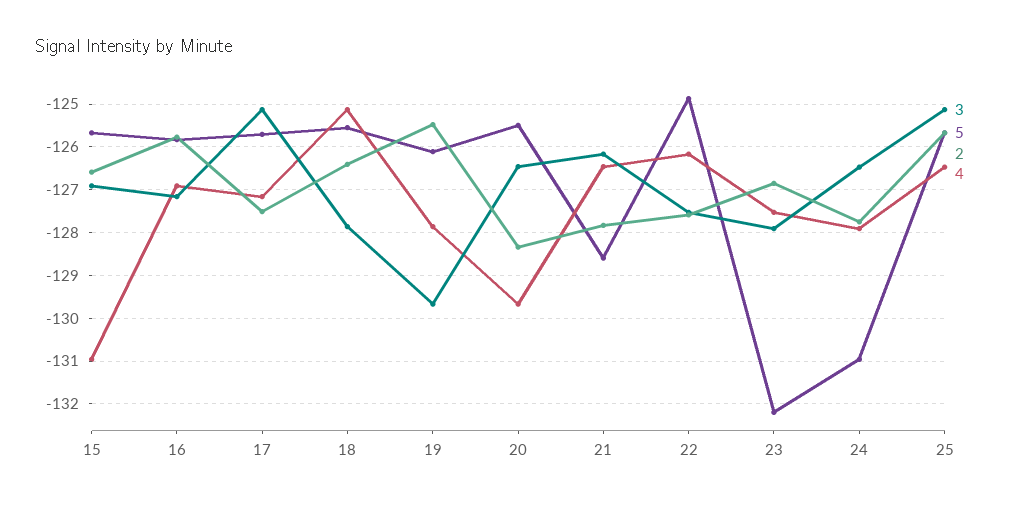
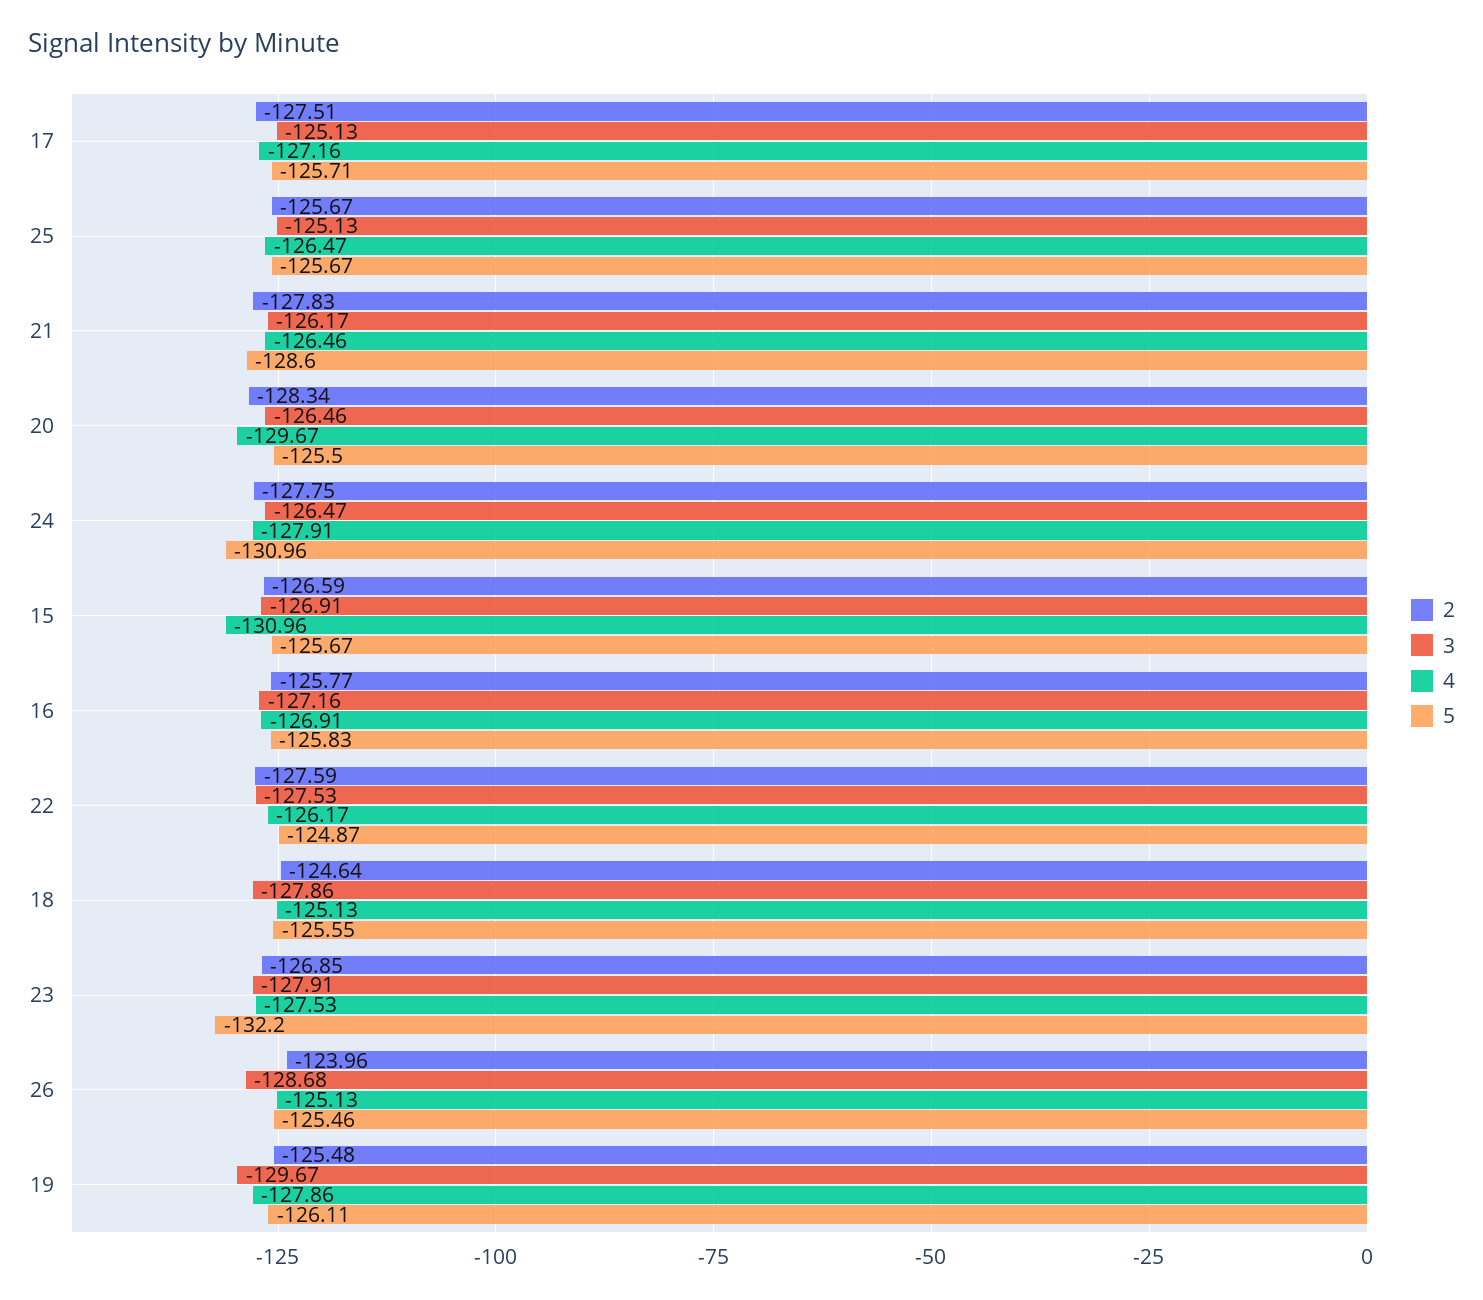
  {
    "3": {
      "15": -126.91,
      "16": -127.16,
      "17": -125.13,
      "18": -127.86,
      "19": -129.67,
      "20": -126.46,
      "21": -126.17,
      "22": -127.53,
      "23": -127.91,
      "24": -126.47,
-     "25": -125.13
+     "25": -125.13,
+     "26": -128.68
    },
    "5": {
      "15": -125.67,
      "16": -125.83,
      "17": -125.71,
      "18": -125.55,
      "19": -126.11,
      "20": -125.5,
      "21": -128.6,
      "22": -124.87,
      "23": -132.2,
      "24": -130.96,
-     "25": -125.67
+     "25": -125.67,
+     "26": -125.46
    },
    "2": {
      "15": -126.59,
      "16": -125.77,
      "17": -127.51,
-     "18": -126.4,
+     "18": -124.64,
      "19": -125.48,
      "20": -128.34,
      "21": -127.83,
      "22": -127.59,
      "23": -126.85,
      "24": -127.75,
-     "25": -125.67
+     "25": -125.67,
+     "26": -123.96
    },
    "4": {
      "15": -130.96,
      "16": -126.91,
      "17": -127.16,
      "18": -125.13,
      "19": -127.86,
      "20": -129.67,
      "21": -126.46,
      "22": -126.17,
      "23": -127.53,
      "24": -127.91,
-     "25": -126.47
+     "25": -126.47,
+     "26": -125.13
    }
  }

